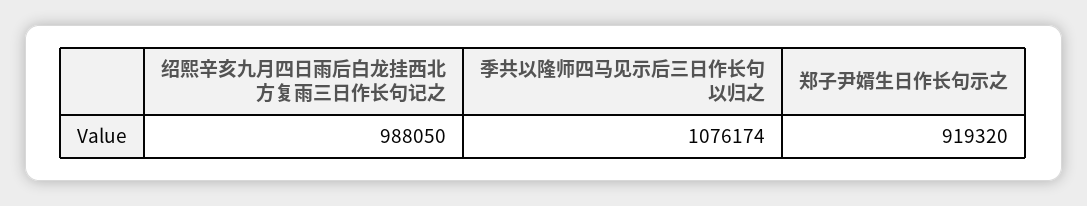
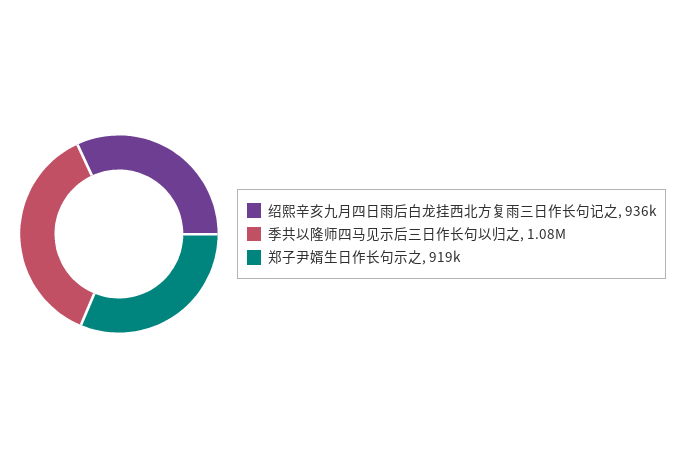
  {
-   "绍熙辛亥九月四日雨后白龙挂西北方复雨三日作长句记之": 988050,
+   "绍熙辛亥九月四日雨后白龙挂西北方复雨三日作长句记之": 936000,
    "季共以隆师四马见示后三日作长句以归之": 1076174,
    "郑子尹婿生日作长句示之": 919320
  }

